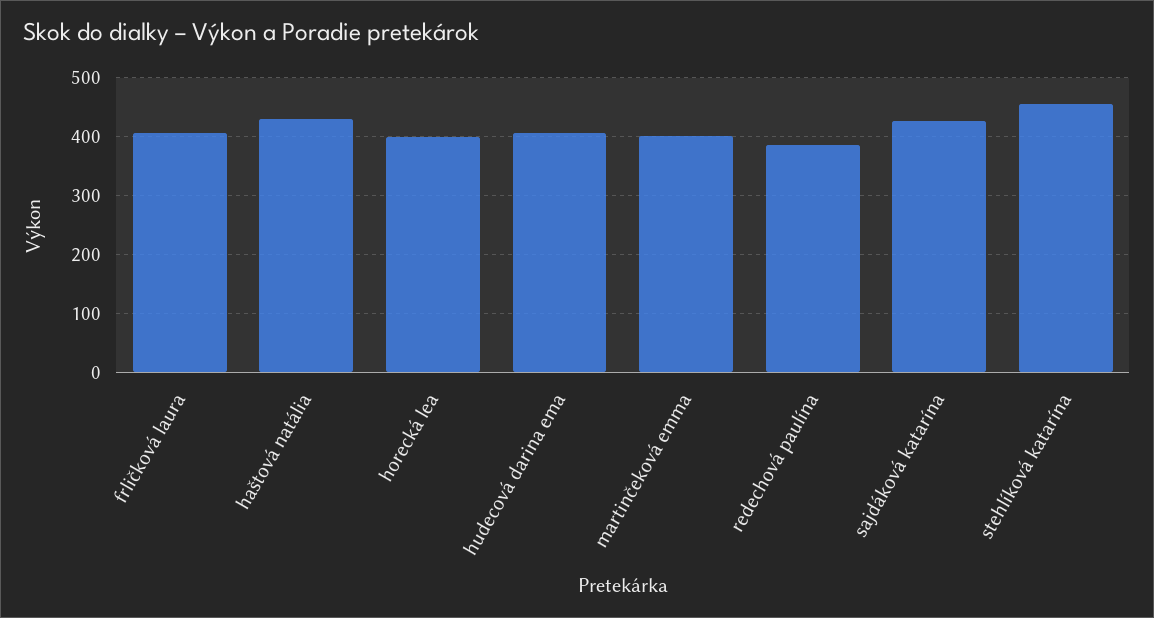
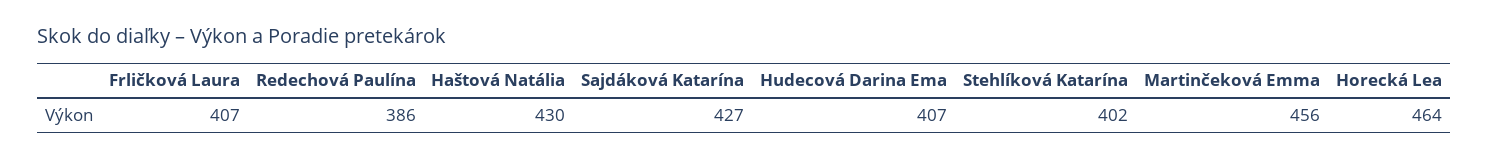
  {
    "frličková laura": 407,
    "haštová natália": 430,
-   "horecká lea": 400,
+   "horecká lea": 464,
    "hudecová darina ema": 407,
-   "martinčeková emma": 400,
+   "martinčeková emma": 456,
    "redechová paulína": 386,
    "sajdáková katarína": 427,
-   "stehlíková katarína": 460
+   "stehlíková katarína": 402
  }

